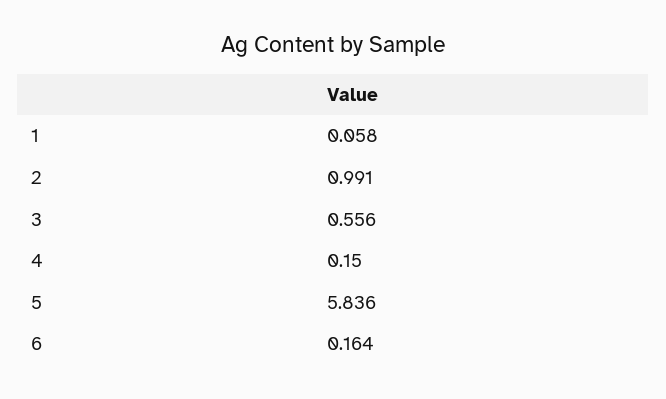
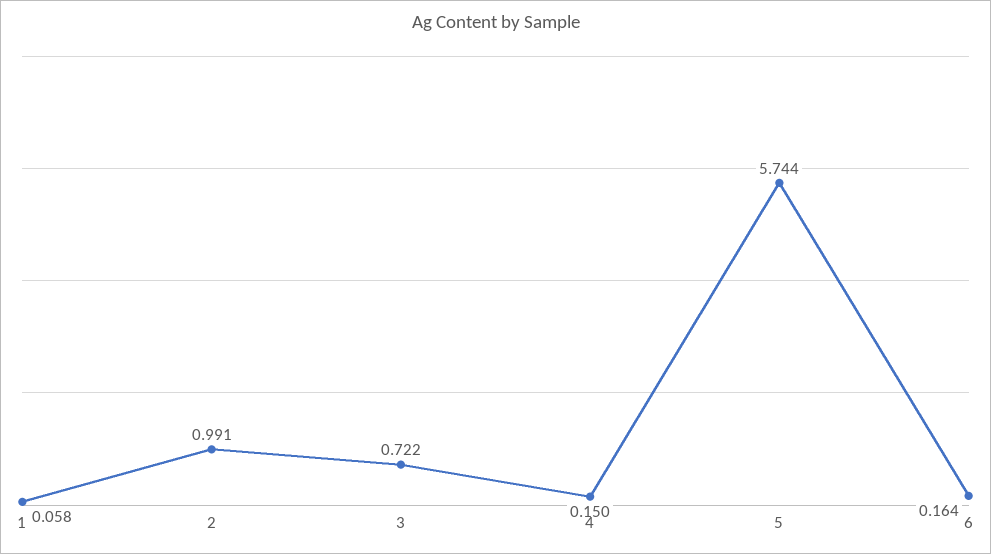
  {
    "1": 0.058,
    "2": 0.991,
-   "3": 0.556,
+   "3": 0.722,
    "4": 0.15,
-   "5": 5.836,
+   "5": 5.744,
    "6": 0.164
  }

